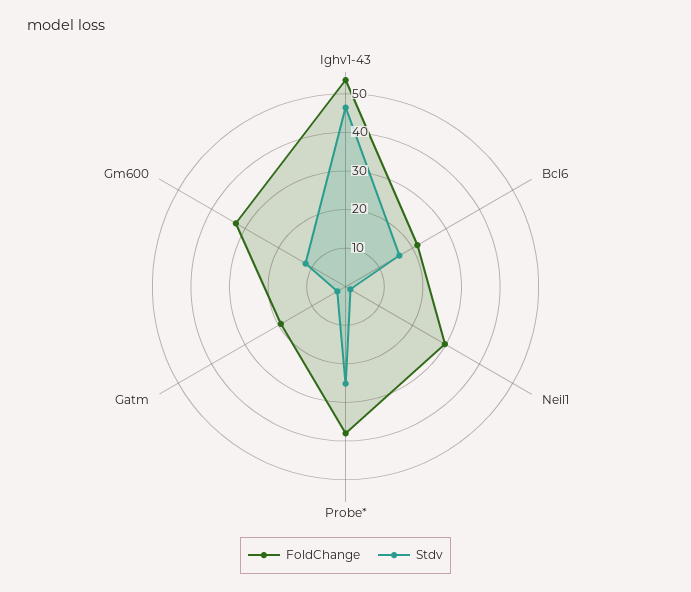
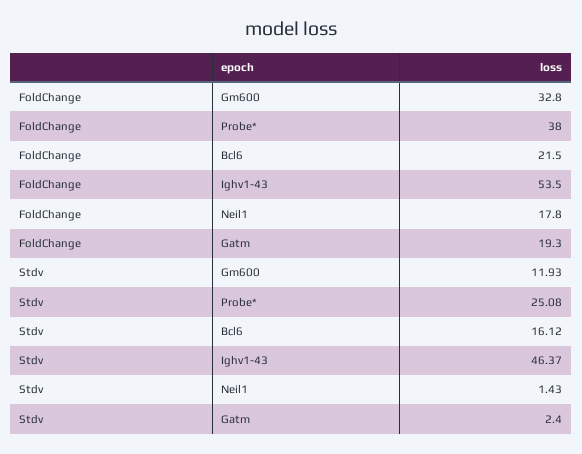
  {
    "FoldChange": {
      "Ighv1-43": 53.5,
      "Bcl6": 21.5,
-     "Neil1": 30,
+     "Neil1": 17.8,
      "Probe*": 38,
      "Gatm": 19.3,
      "Gm600": 32.8
    },
    "Stdv": {
      "Ighv1-43": 46.37,
      "Bcl6": 16.12,
      "Neil1": 1.43,
      "Probe*": 25.08,
      "Gatm": 2.4,
      "Gm600": 11.93
    }
  }

